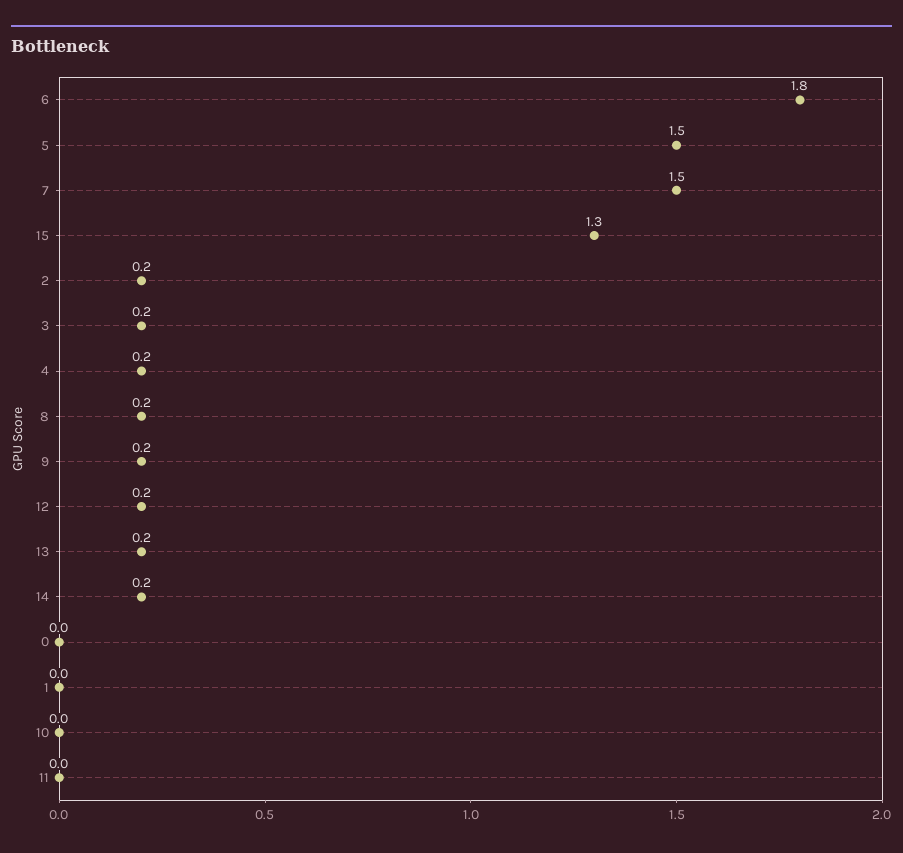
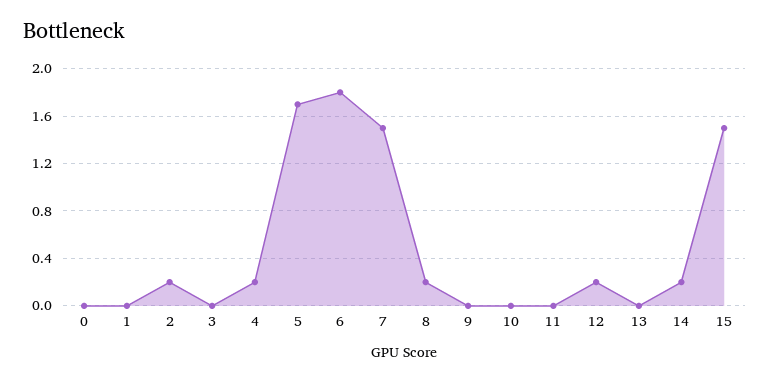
  {
    "6": 1.8,
-   "5": 1.5,
+   "5": 1.7,
    "7": 1.5,
-   "15": 1.3,
+   "15": 1.5,
    "2": 0.2,
-   "3": 0.2,
+   "3": 0,
    "4": 0.2,
    "8": 0.2,
-   "9": 0.2,
+   "9": 0,
    "12": 0.2,
-   "13": 0.2,
+   "13": 0,
    "14": 0.2,
    "0": 0,
    "1": 0,
    "10": 0,
    "11": 0
  }

